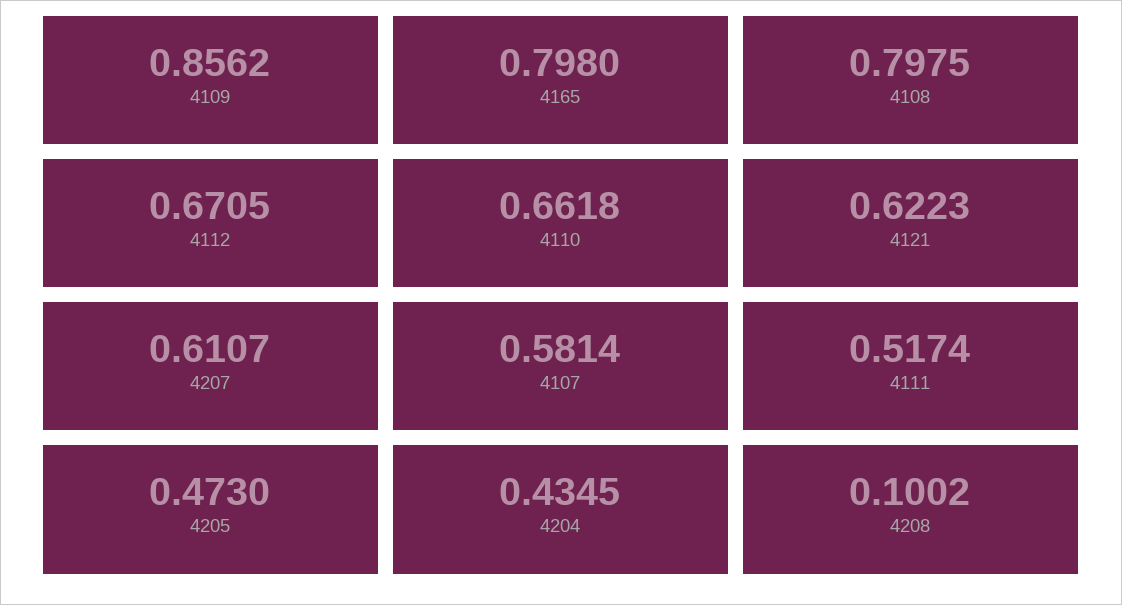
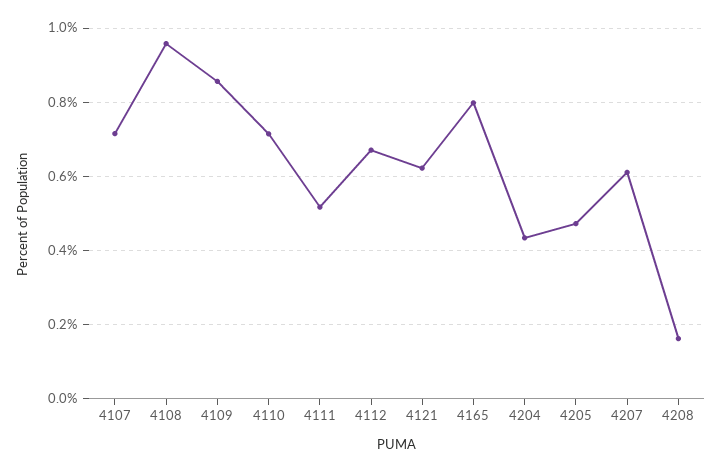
  {
    "4109": 0.8562,
    "4165": 0.798,
-   "4108": 0.7975,
+   "4108": 0.96,
    "4112": 0.6705,
-   "4110": 0.6618,
+   "4110": 0.72,
    "4121": 0.6223,
    "4207": 0.6107,
-   "4107": 0.5814,
+   "4107": 0.72,
    "4111": 0.5174,
    "4205": 0.473,
    "4204": 0.4345,
-   "4208": 0.1002
+   "4208": 0.16
  }

